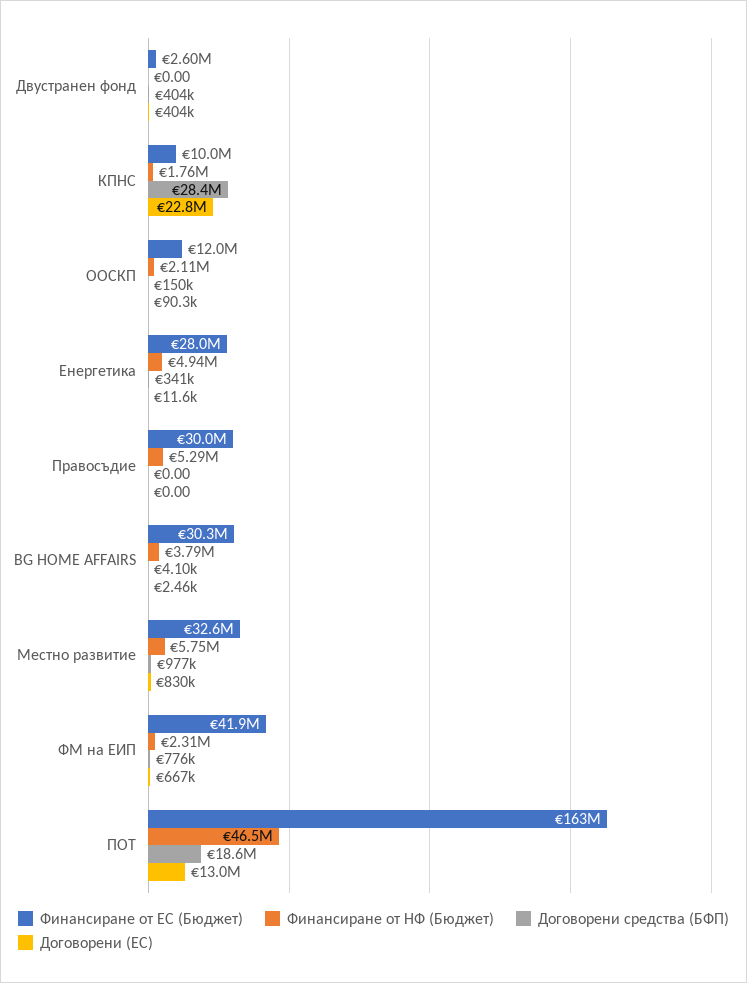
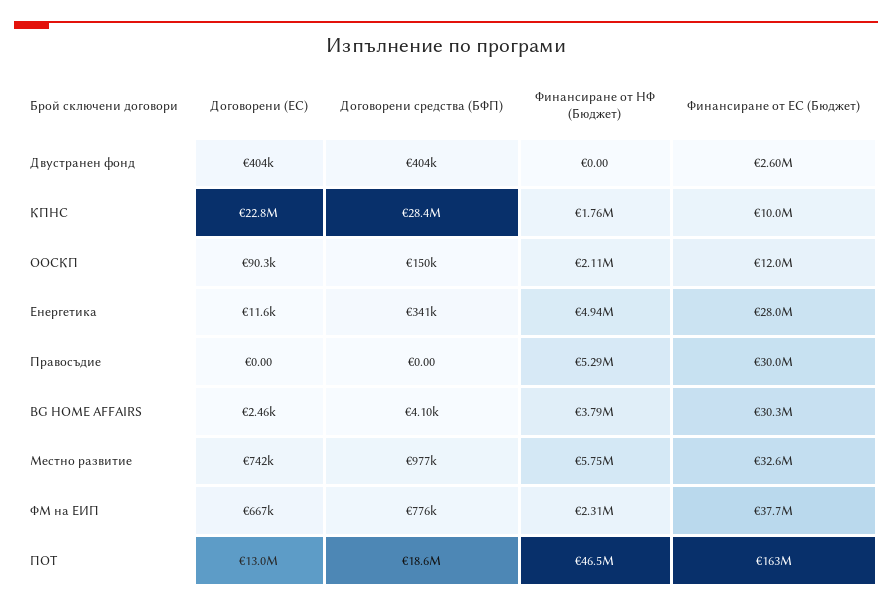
  {
    "Финансиране от ЕС (Бюджет)": {
      "Двустранен фонд": 2600000,
      "КПНС": 10000000,
      "ООСКП": 12000000,
      "Енергетика": 28000000,
      "Правосъдие": 30000000,
      "BG HOME AFFAIRS": 30300000,
      "Местно развитие": 32600000,
-     "ФМ на ЕИП": 41900000,
+     "ФМ на ЕИП": 37700000,
      "ПОТ": 163000000
    },
    "Финансиране от НФ (Бюджет)": {
      "Двустранен фонд": 0,
      "КПНС": 1760000,
      "ООСКП": 2110000,
      "Енергетика": 4940000,
      "Правосъдие": 5290000,
      "BG HOME AFFAIRS": 3790000,
      "Местно развитие": 5750000,
      "ФМ на ЕИП": 2310000,
      "ПОТ": 46500000
    },
    "Договорени средства (БФП)": {
      "Двустранен фонд": 404000,
      "КПНС": 28400000,
      "ООСКП": 150000,
      "Енергетика": 341000,
      "Правосъдие": 0,
      "BG HOME AFFAIRS": 4100,
      "Местно развитие": 977000,
      "ФМ на ЕИП": 776000,
      "ПОТ": 18600000
    },
    "Договорени (ЕС)": {
      "Двустранен фонд": 404000,
      "КПНС": 22800000,
      "ООСКП": 90300,
      "Енергетика": 11600,
      "Правосъдие": 0,
      "BG HOME AFFAIRS": 2460,
-     "Местно развитие": 830000,
+     "Местно развитие": 742000,
      "ФМ на ЕИП": 667000,
      "ПОТ": 13000000
    }
  }

